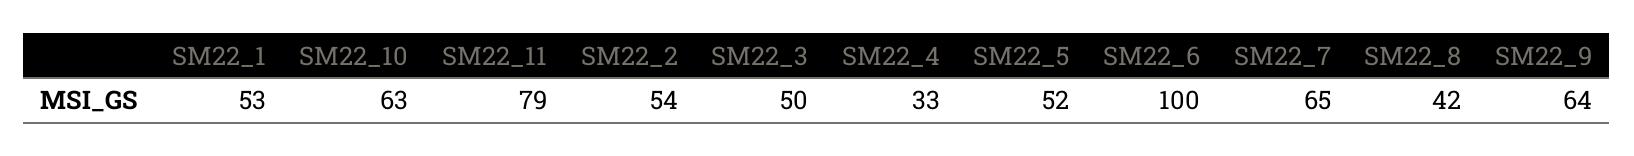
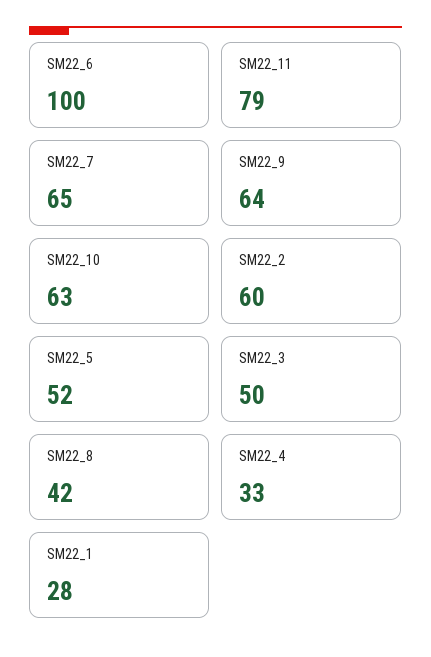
  {
-   "SM22_1": 53,
+   "SM22_1": 28,
    "SM22_10": 63,
    "SM22_11": 79,
-   "SM22_2": 54,
+   "SM22_2": 60,
    "SM22_3": 50,
    "SM22_4": 33,
    "SM22_5": 52,
    "SM22_6": 100,
    "SM22_7": 65,
    "SM22_8": 42,
    "SM22_9": 64
  }

